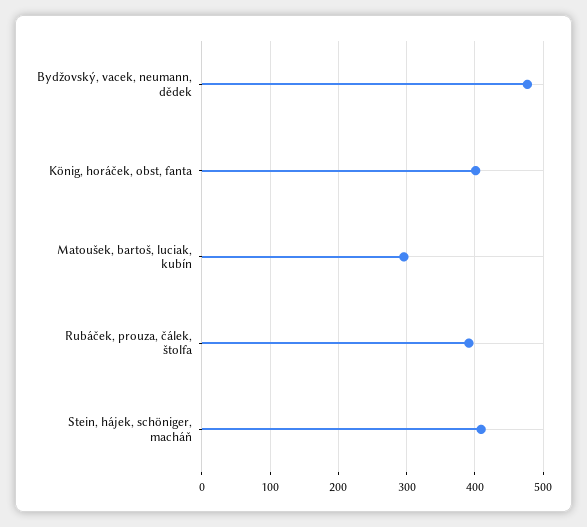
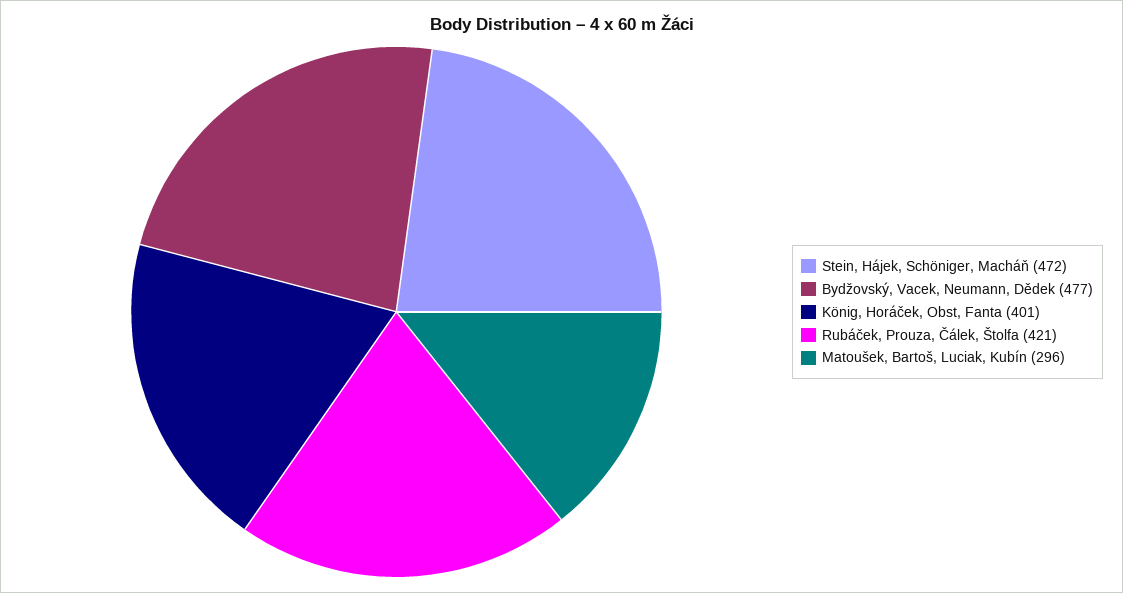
  {
    "Bydžovský, vacek, neumann, dědek": 477,
    "König, horáček, obst, fanta": 401,
    "Matoušek, bartoš, luciak, kubín": 296,
-   "Rubáček, prouza, čálek, štolfa": 390,
+   "Rubáček, prouza, čálek, štolfa": 421,
-   "Stein, hájek, schöniger, macháň": 410
+   "Stein, hájek, schöniger, macháň": 472
  }

